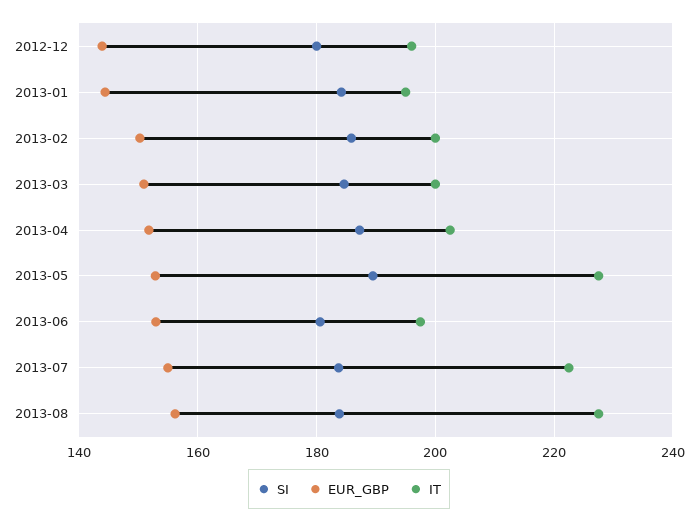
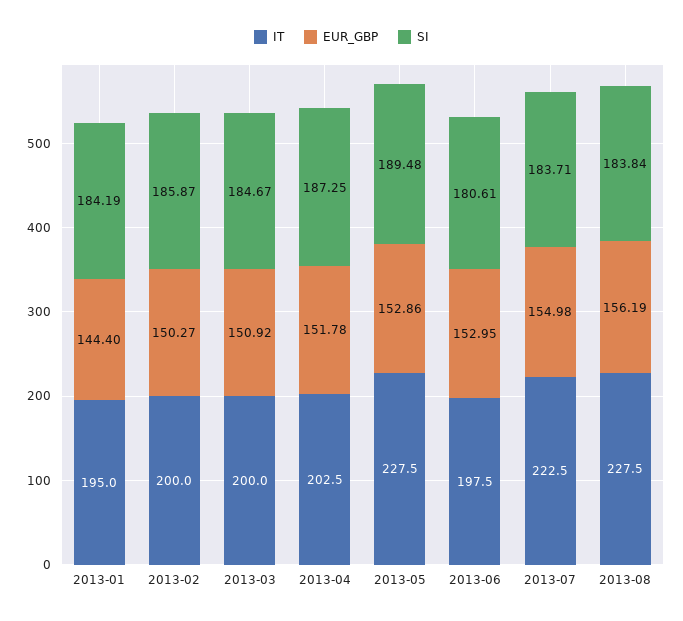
  {
    "SI": {
-     "2012-12": 180,
      "2013-01": 184.19,
      "2013-02": 185.87,
      "2013-03": 184.67,
      "2013-04": 187.25,
      "2013-05": 189.48,
      "2013-06": 180.61,
      "2013-07": 183.71,
      "2013-08": 183.84
    },
    "EUR_GBP": {
-     "2012-12": 144,
      "2013-01": 144.4,
      "2013-02": 150.27,
      "2013-03": 150.92,
      "2013-04": 151.78,
      "2013-05": 152.86,
      "2013-06": 152.95,
      "2013-07": 154.98,
      "2013-08": 156.19
    },
    "IT": {
-     "2012-12": 196,
      "2013-01": 195,
      "2013-02": 200,
      "2013-03": 200,
      "2013-04": 202.5,
      "2013-05": 227.5,
      "2013-06": 197.5,
      "2013-07": 222.5,
      "2013-08": 227.5
    }
  }

